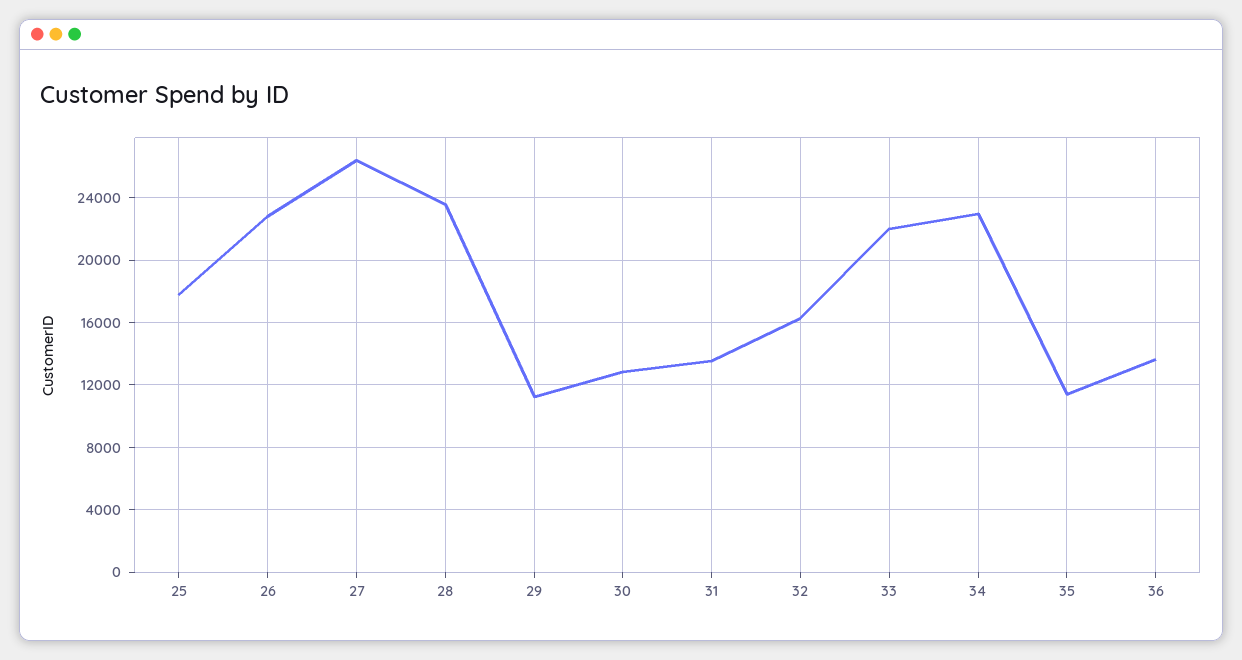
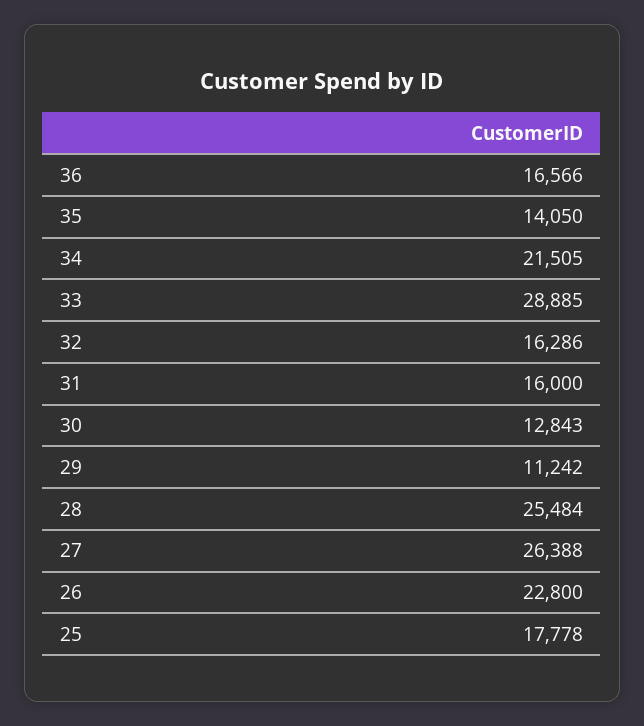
  {
    "25": 17778,
    "26": 22800,
    "27": 26388,
-   "28": 23500,
+   "28": 25484,
    "29": 11242,
    "30": 12843,
-   "31": 13500,
+   "31": 16000,
    "32": 16286,
-   "33": 22000,
+   "33": 28885,
-   "34": 23000,
+   "34": 21505,
-   "35": 11500,
+   "35": 14050,
-   "36": 13500
+   "36": 16566
  }

